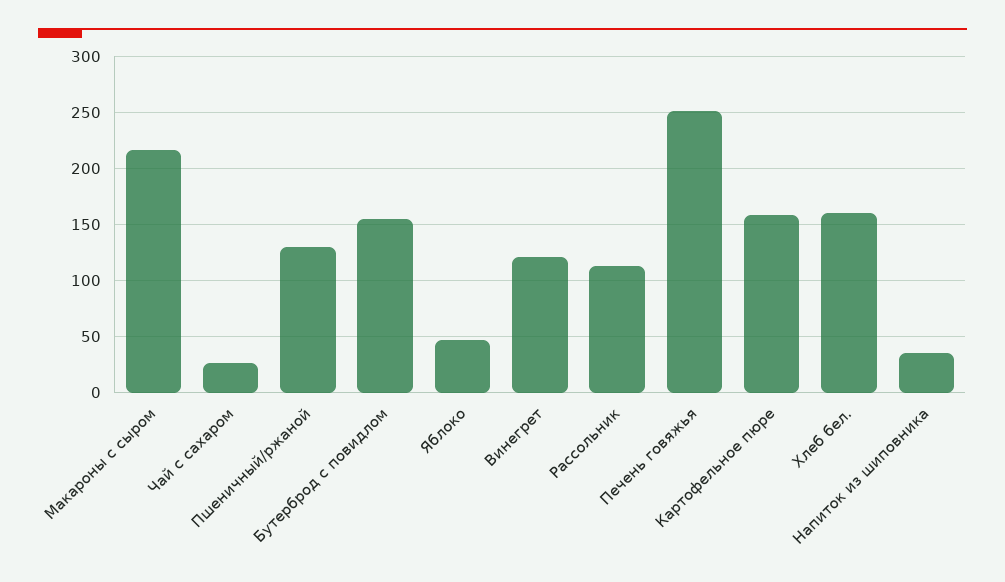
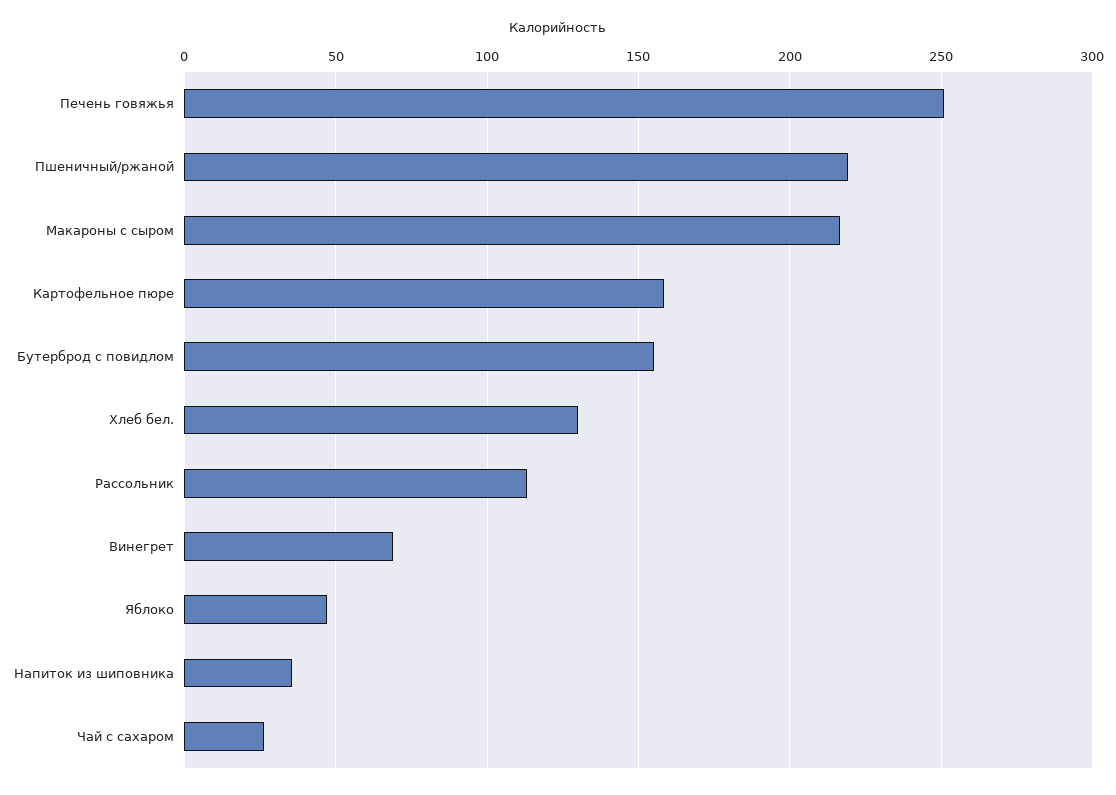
  {
    "Макароны с сыром": 215,
    "Чай с сахаром": 25,
-   "Пшеничный/ржаной": 130,
+   "Пшеничный/ржаной": 220,
    "Бутерброд с повидлом": 155,
    "Яблоко": 45,
-   "Винегрет": 120,
+   "Винегрет": 70,
    "Рассольник": 115,
    "Печень говяжья": 250,
    "Картофельное пюре": 160,
-   "Хлеб бел.": 160,
+   "Хлеб бел.": 130,
    "Напиток из шиповника": 35
  }

